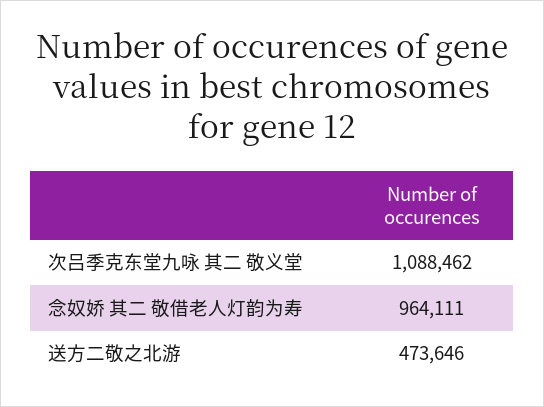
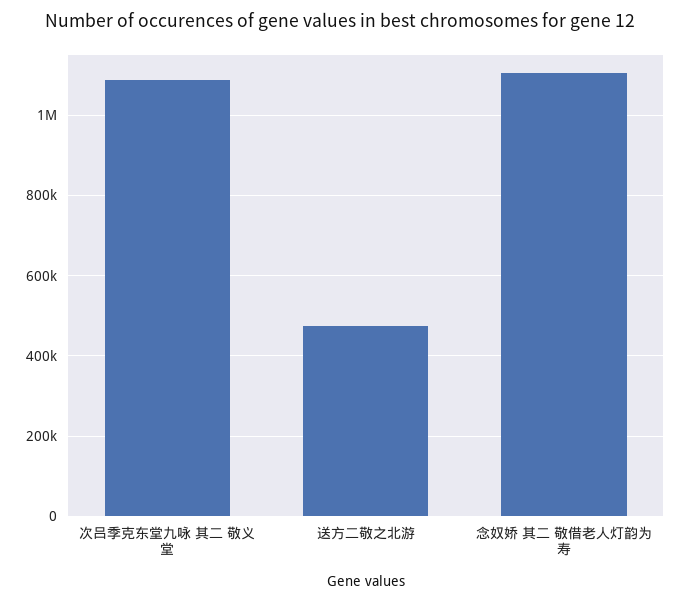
  {
    "次吕季克东堂九咏 其二 敬义堂": 1088462,
-   "念奴娇 其二 敬借老人灯韵为寿": 964111,
+   "念奴娇 其二 敬借老人灯韵为寿": 1100000,
    "送方二敬之北游": 473646
  }

